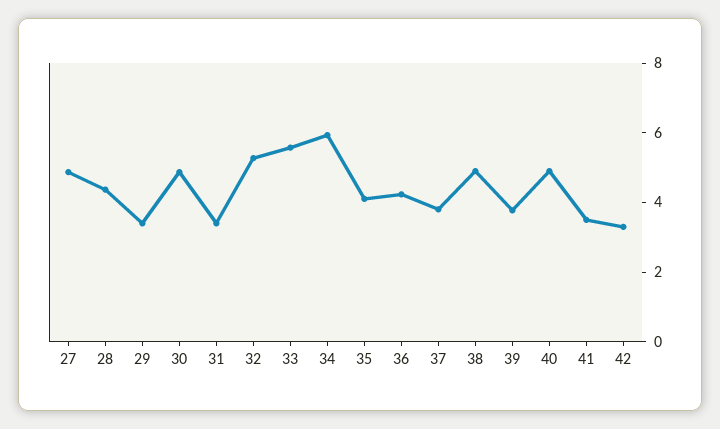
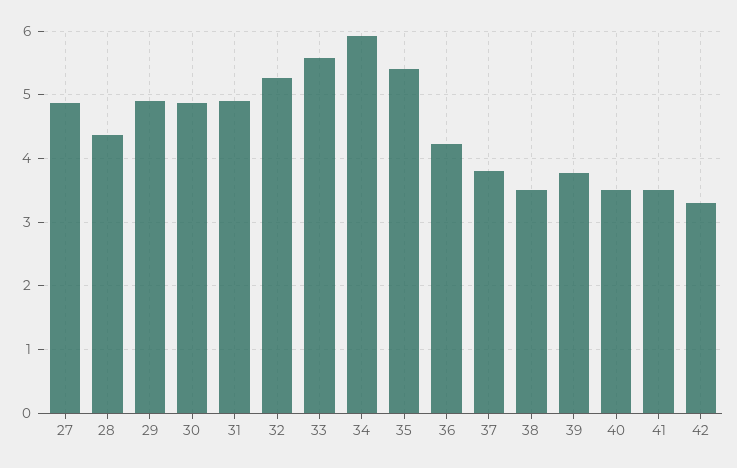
  {
    "27": 4.9,
    "28": 4.4,
-   "29": 3.5,
+   "29": 4.9,
    "30": 4.9,
-   "31": 3.5,
+   "31": 4.9,
    "32": 5.3,
    "33": 5.6,
    "34": 5.9,
-   "35": 4,
+   "35": 5.4,
    "36": 4.2,
    "37": 3.8,
-   "38": 5,
+   "38": 3.5,
    "39": 3.8,
-   "40": 5,
+   "40": 3.5,
    "41": 3.5,
    "42": 3.3
  }

